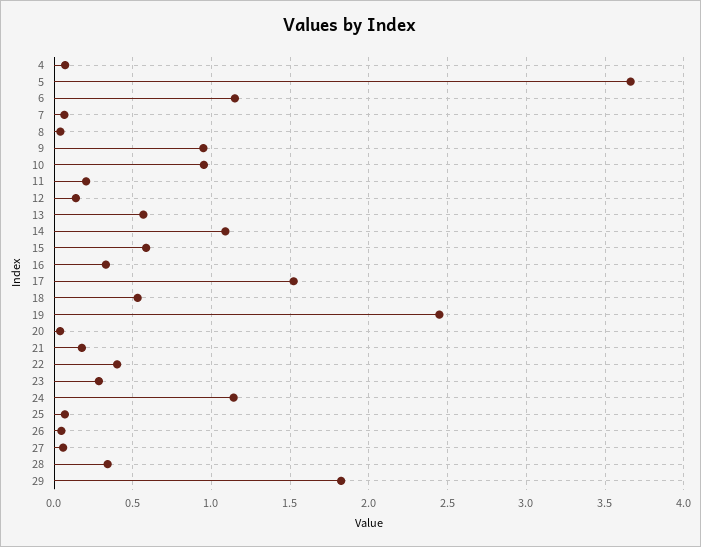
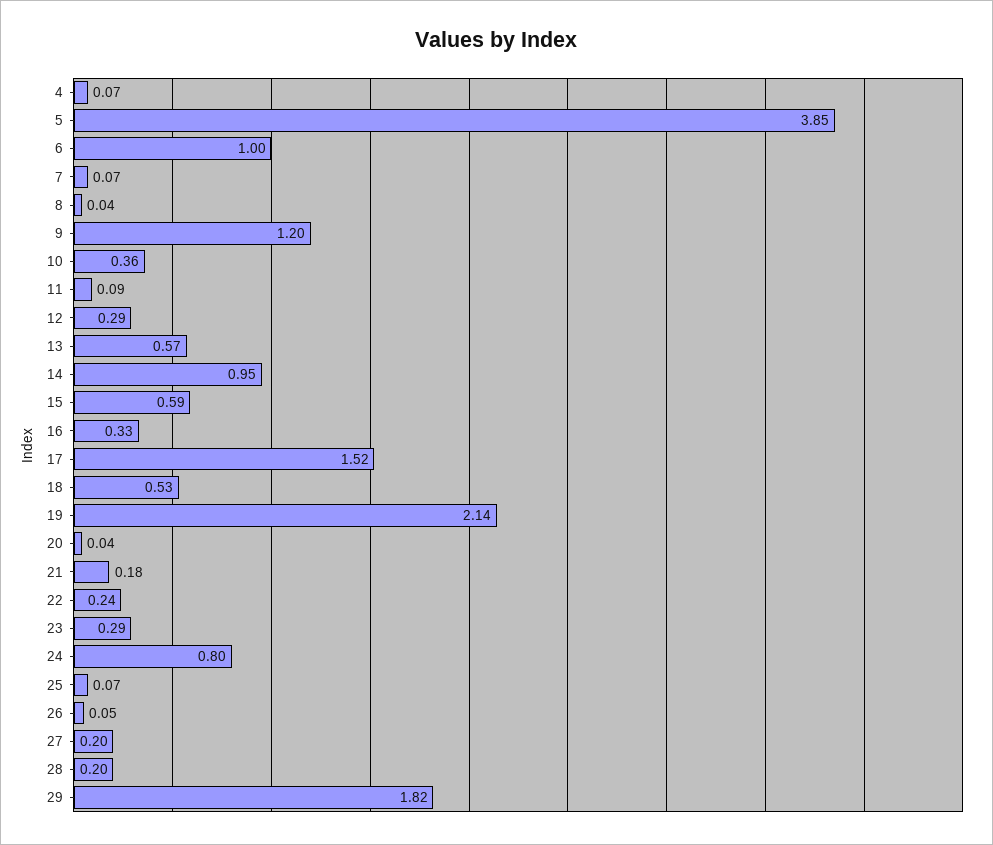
  {
    "4": 0.07,
-   "5": 3.65,
+   "5": 3.85,
-   "6": 1.15,
+   "6": 1,
    "7": 0.07,
    "8": 0.04,
-   "9": 0.95,
+   "9": 1.2,
-   "10": 0.95,
+   "10": 0.36,
-   "11": 0.2,
+   "11": 0.09,
-   "12": 0.15,
+   "12": 0.29,
    "13": 0.57,
-   "14": 1.1,
+   "14": 0.95,
    "15": 0.59,
    "16": 0.33,
    "17": 1.52,
    "18": 0.53,
-   "19": 2.45,
+   "19": 2.14,
    "20": 0.04,
    "21": 0.18,
-   "22": 0.4,
+   "22": 0.24,
    "23": 0.29,
-   "24": 1.15,
+   "24": 0.8,
    "25": 0.07,
    "26": 0.05,
-   "27": 0.05,
+   "27": 0.2,
-   "28": 0.35,
+   "28": 0.2,
    "29": 1.82
  }

